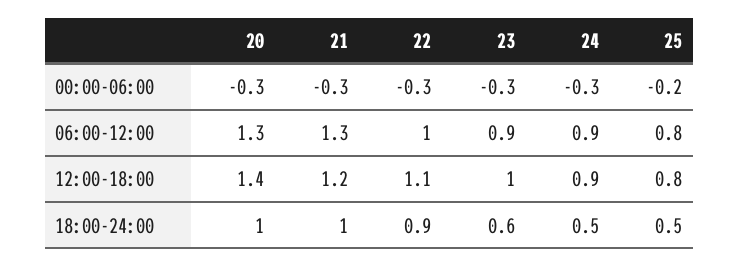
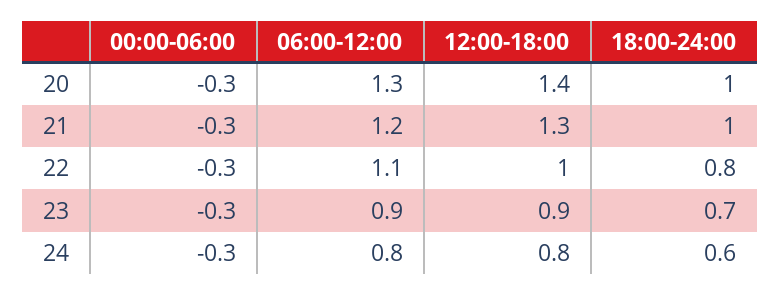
  {
    "20": {
      "00:00-06:00": -0.3,
      "06:00-12:00": 1.3,
      "12:00-18:00": 1.4,
      "18:00-24:00": 1
    },
    "21": {
      "00:00-06:00": -0.3,
-     "06:00-12:00": 1.3,
+     "06:00-12:00": 1.2,
-     "12:00-18:00": 1.2,
+     "12:00-18:00": 1.3,
      "18:00-24:00": 1
    },
    "22": {
      "00:00-06:00": -0.3,
-     "06:00-12:00": 1,
+     "06:00-12:00": 1.1,
-     "12:00-18:00": 1.1,
+     "12:00-18:00": 1,
-     "18:00-24:00": 0.9
+     "18:00-24:00": 0.8
    },
    "23": {
      "00:00-06:00": -0.3,
      "06:00-12:00": 0.9,
-     "12:00-18:00": 1,
+     "12:00-18:00": 0.9,
-     "18:00-24:00": 0.6
+     "18:00-24:00": 0.7
    },
    "24": {
      "00:00-06:00": -0.3,
-     "06:00-12:00": 0.9,
+     "06:00-12:00": 0.8,
-     "12:00-18:00": 0.9,
+     "12:00-18:00": 0.8,
-     "18:00-24:00": 0.5
+     "18:00-24:00": 0.6
-   },
+   }
-   "25": {
-     "00:00-06:00": -0.2,
-     "06:00-12:00": 0.8,
-     "12:00-18:00": 0.8,
-     "18:00-24:00": 0.5
-   }
  }

